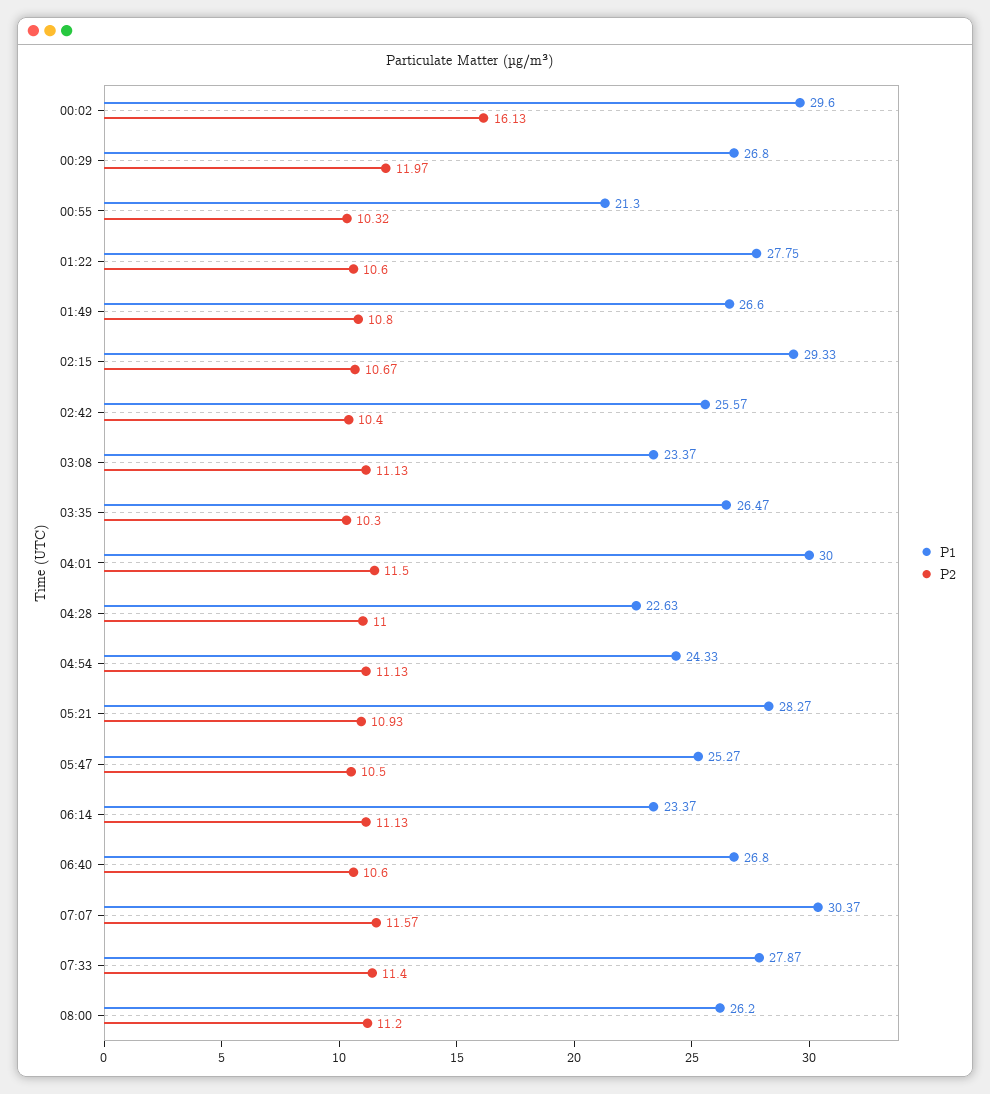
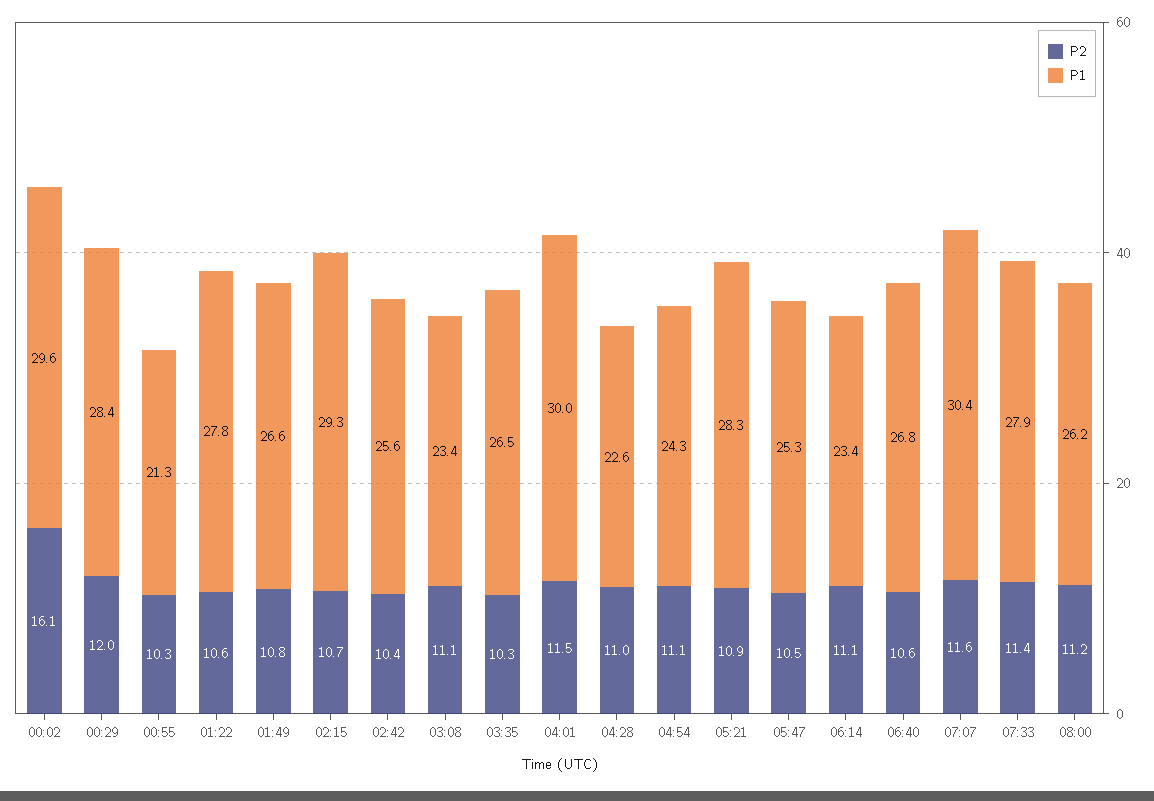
  {
    "P1": {
      "00:02": 29.6,
-     "00:29": 26.8,
+     "00:29": 28.4,
      "00:55": 21.3,
      "01:22": 27.75,
      "01:49": 26.6,
      "02:15": 29.33,
      "02:42": 25.57,
      "03:08": 23.37,
      "03:35": 26.47,
      "04:01": 30,
      "04:28": 22.63,
      "04:54": 24.33,
      "05:21": 28.27,
      "05:47": 25.27,
      "06:14": 23.37,
      "06:40": 26.8,
      "07:07": 30.37,
      "07:33": 27.87,
      "08:00": 26.2
    },
    "P2": {
      "00:02": 16.13,
      "00:29": 11.97,
      "00:55": 10.32,
      "01:22": 10.6,
      "01:49": 10.8,
      "02:15": 10.67,
      "02:42": 10.4,
      "03:08": 11.13,
      "03:35": 10.3,
      "04:01": 11.5,
      "04:28": 11,
      "04:54": 11.13,
      "05:21": 10.93,
      "05:47": 10.5,
      "06:14": 11.13,
      "06:40": 10.6,
      "07:07": 11.57,
      "07:33": 11.4,
      "08:00": 11.2
    }
  }

